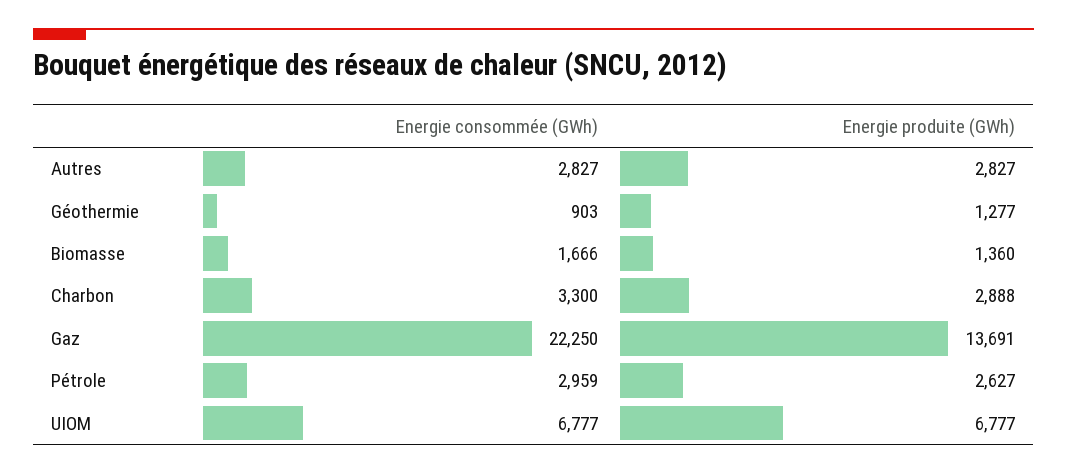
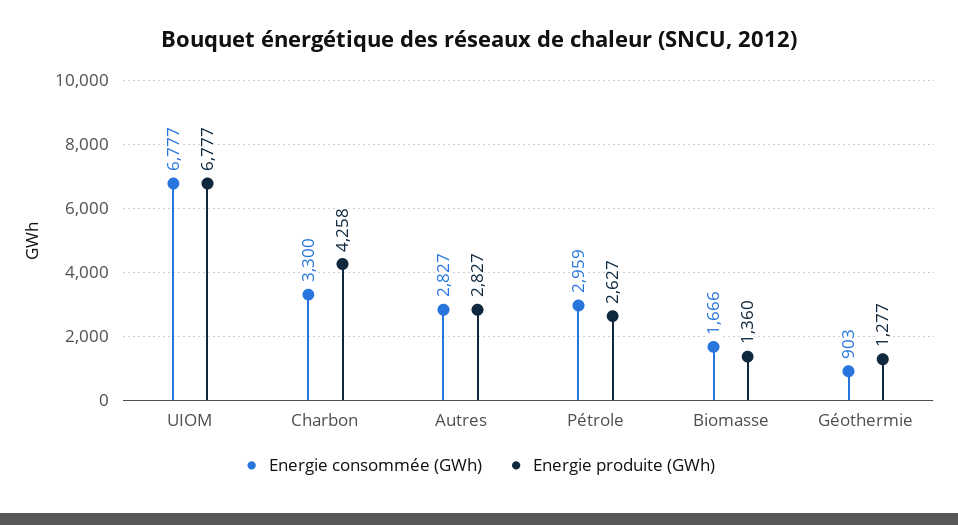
  {
    "Energie consommée (GWh)": {
      "Autres": 2827,
      "Géothermie": 903,
      "Biomasse": 1666,
      "Charbon": 3300,
-     "Gaz": 22250,
      "Pétrole": 2959,
      "UIOM": 6777
    },
    "Energie produite (GWh)": {
      "Autres": 2827,
      "Géothermie": 1277,
      "Biomasse": 1360,
-     "Charbon": 2888,
+     "Charbon": 4258,
-     "Gaz": 13691,
      "Pétrole": 2627,
      "UIOM": 6777
    }
  }

